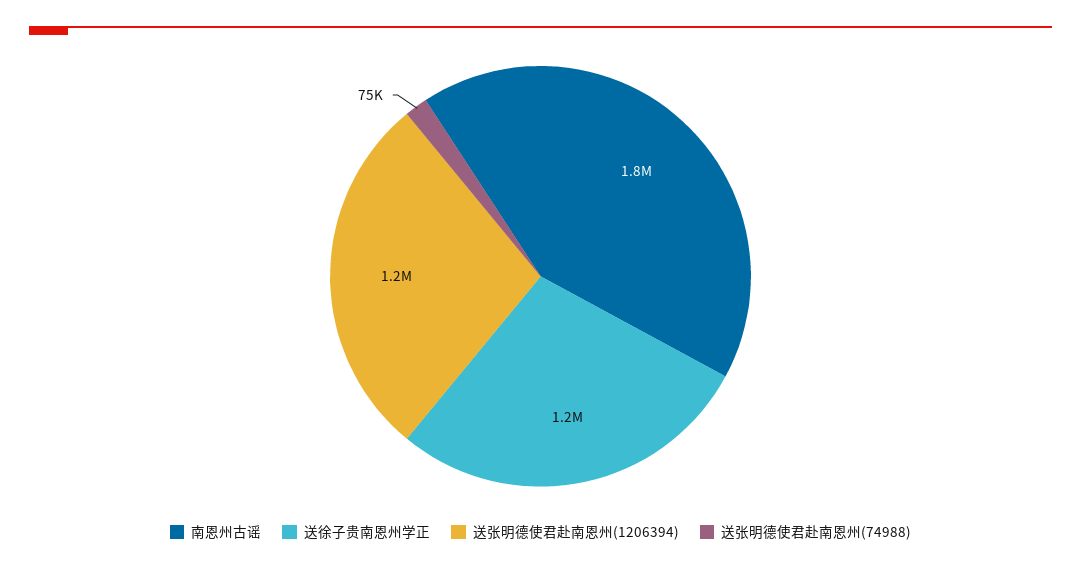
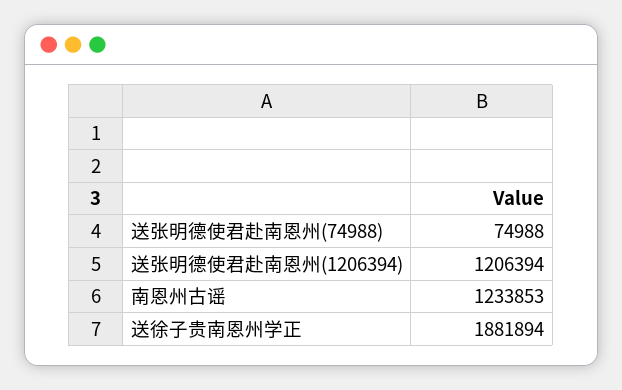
  {
-   "南恩州古谣": 1800000,
+   "南恩州古谣": 1233853,
-   "送徐子贵南恩州学正": 1200000,
+   "送徐子贵南恩州学正": 1881894,
    "送张明德使君赴南恩州(1206394)": 1206394,
    "送张明德使君赴南恩州(74988)": 74988
  }

